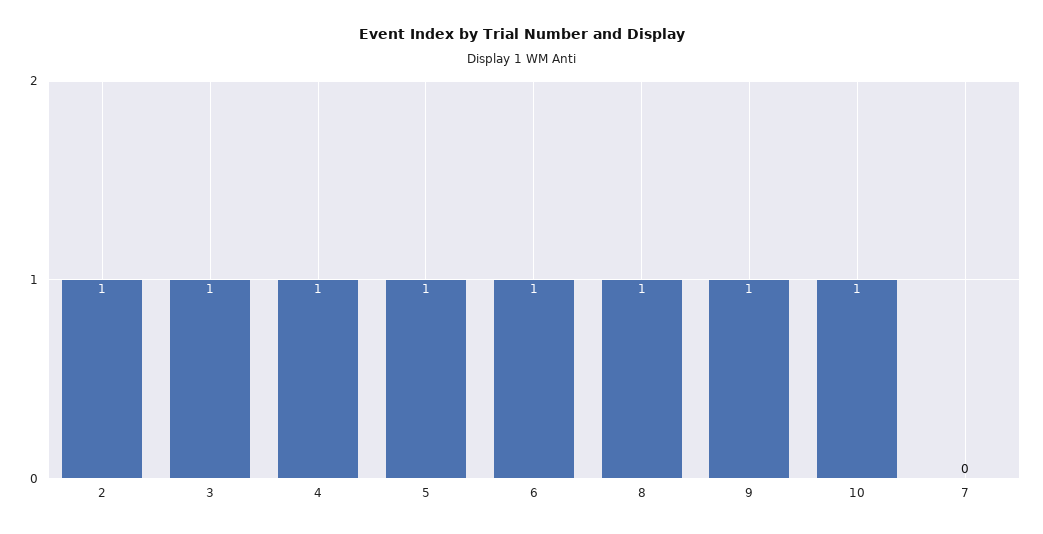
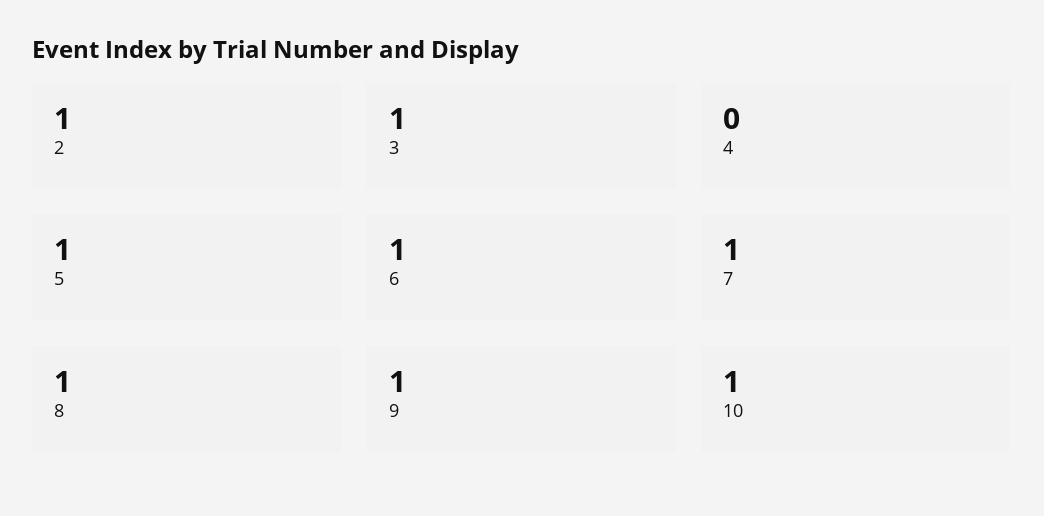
  {
    "2": 1,
    "3": 1,
-   "4": 1,
+   "4": 0,
    "5": 1,
    "6": 1,
    "8": 1,
    "9": 1,
    "10": 1,
-   "7": 0
+   "7": 1
  }

